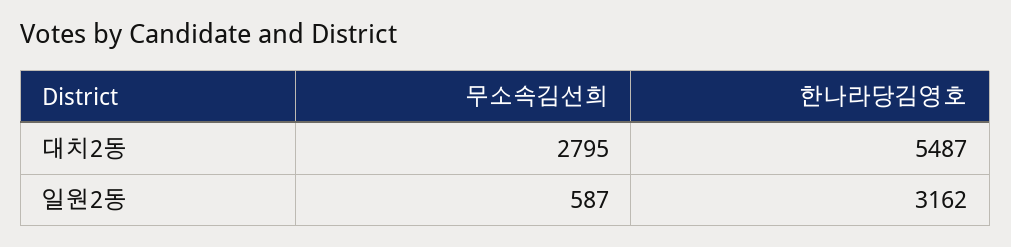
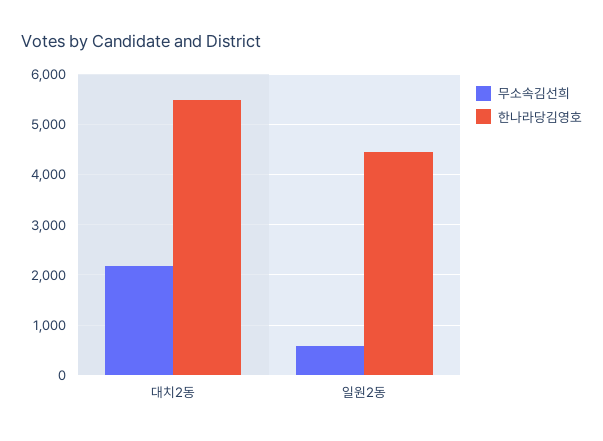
  {
    "무소속김선희": {
-     "대치2동": 2795,
+     "대치2동": 2200,
      "일원2동": 587
    },
    "한나라당김영호": {
      "대치2동": 5487,
-     "일원2동": 3162
+     "일원2동": 4400
    }
  }

